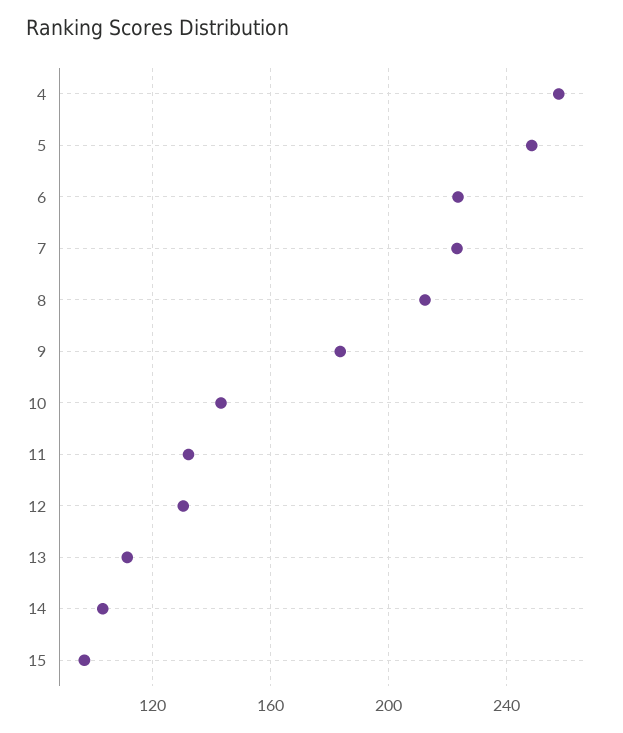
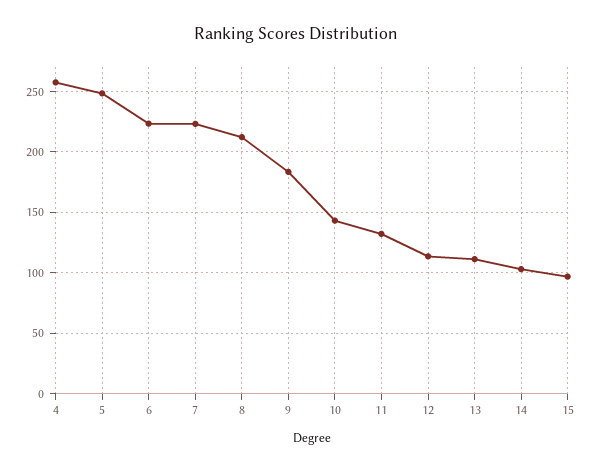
  {
    "4": 260,
    "5": 250,
    "6": 225,
    "7": 225,
    "8": 210,
    "9": 185,
    "10": 145,
    "11": 130,
-   "12": 130,
+   "12": 115,
    "13": 110,
    "14": 105,
    "15": 95
  }

